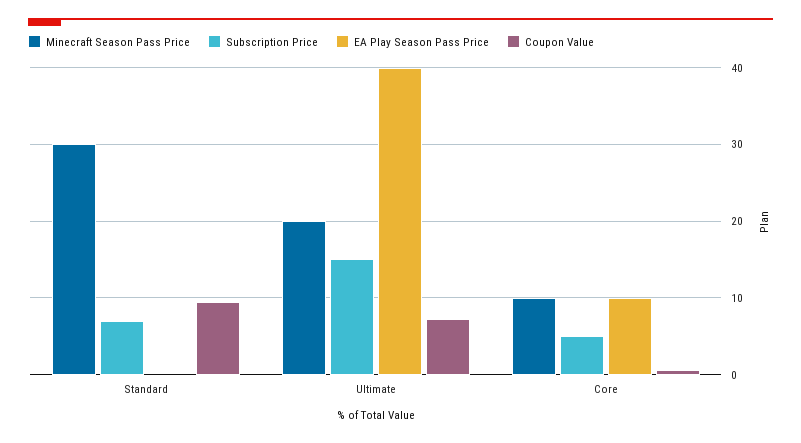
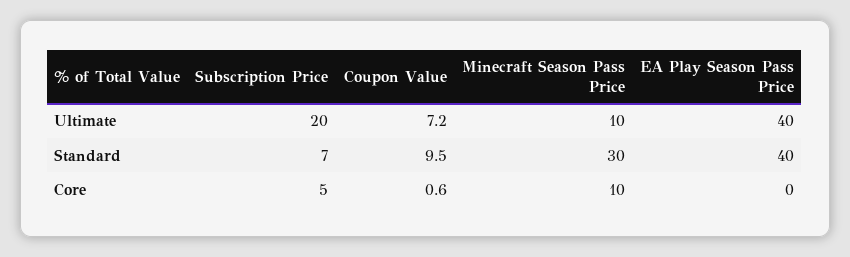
  {
    "Minecraft Season Pass Price": {
      "Standard": 30,
-     "Ultimate": 20,
+     "Ultimate": 10,
      "Core": 10
    },
    "Subscription Price": {
      "Standard": 7,
-     "Ultimate": 15,
+     "Ultimate": 20,
      "Core": 5
    },
    "EA Play Season Pass Price": {
-     "Standard": 0,
+     "Standard": 40,
      "Ultimate": 40,
-     "Core": 10
+     "Core": 0
    },
    "Coupon Value": {
      "Standard": 9.5,
      "Ultimate": 7.2,
      "Core": 0.6
    }
  }

